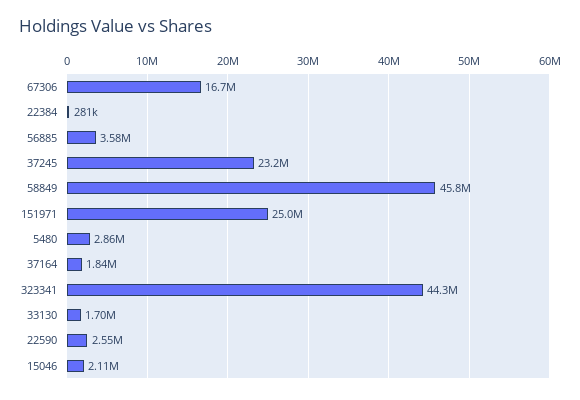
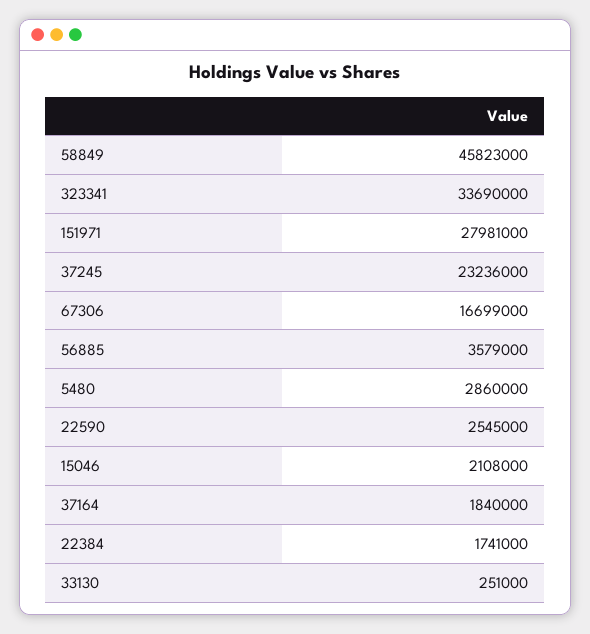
  {
    "67306": 16699000,
-   "22384": 281000,
+   "22384": 1741000,
    "56885": 3579000,
    "37245": 23236000,
    "58849": 45823000,
-   "151971": 25000000,
+   "151971": 27981000,
    "5480": 2860000,
    "37164": 1840000,
-   "323341": 44300000,
+   "323341": 33690000,
-   "33130": 1700000,
+   "33130": 251000,
    "22590": 2545000,
    "15046": 2108000
  }

